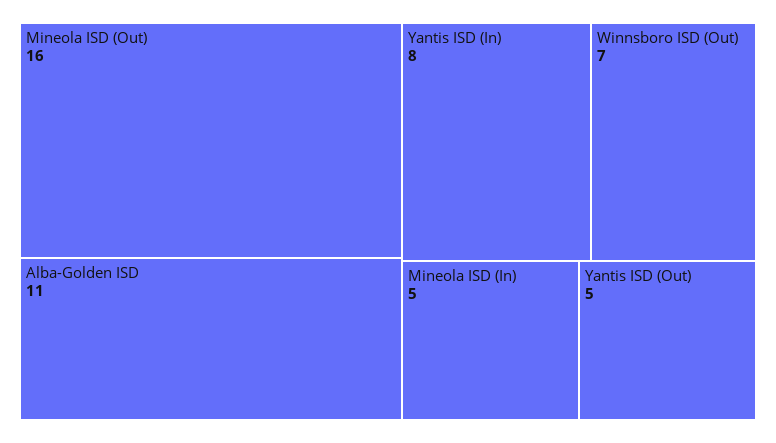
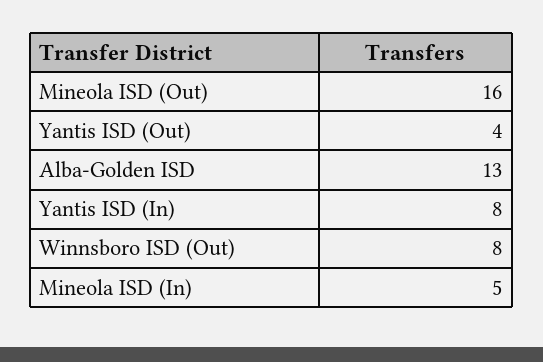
  {
    "Mineola ISD (Out)": 16,
-   "Alba-Golden ISD": 11,
+   "Alba-Golden ISD": 13,
    "Yantis ISD (In)": 8,
-   "Winnsboro ISD (Out)": 7,
+   "Winnsboro ISD (Out)": 8,
    "Mineola ISD (In)": 5,
-   "Yantis ISD (Out)": 5
+   "Yantis ISD (Out)": 4
  }

